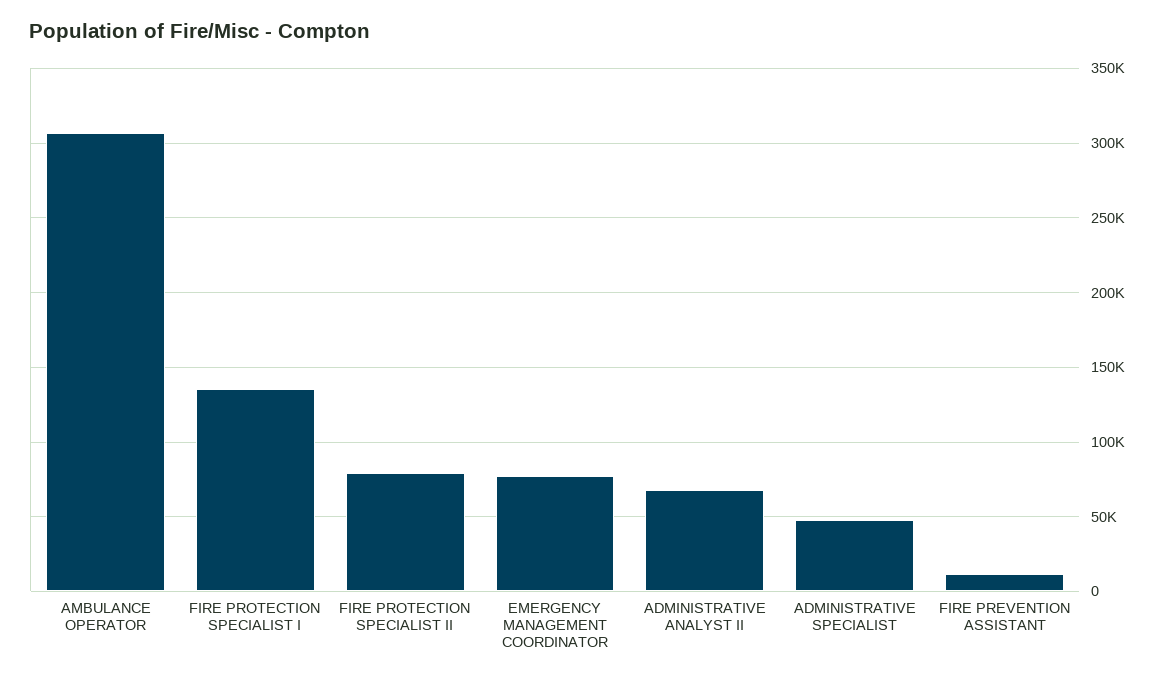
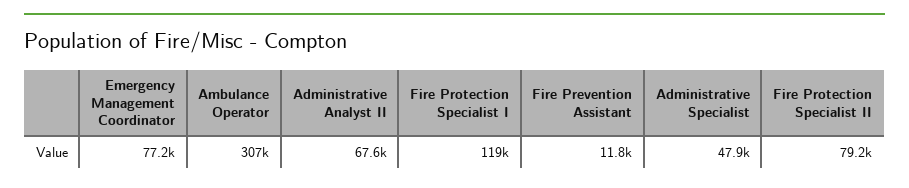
  {
    "AMBULANCE OPERATOR": 307000,
-   "FIRE PROTECTION SPECIALIST I": 135000,
+   "FIRE PROTECTION SPECIALIST I": 119000,
    "FIRE PROTECTION SPECIALIST II": 79200,
    "EMERGENCY MANAGEMENT COORDINATOR": 77200,
    "ADMINISTRATIVE ANALYST II": 67600,
    "ADMINISTRATIVE SPECIALIST": 47900,
    "FIRE PREVENTION ASSISTANT": 11800
  }

